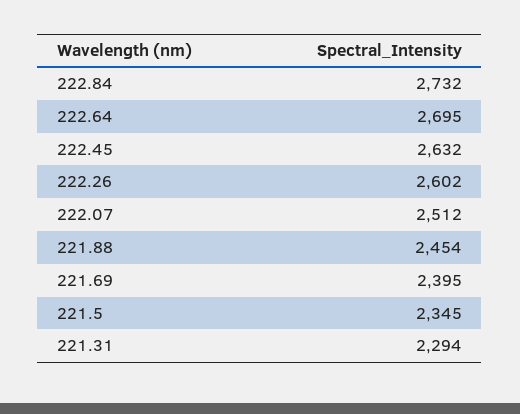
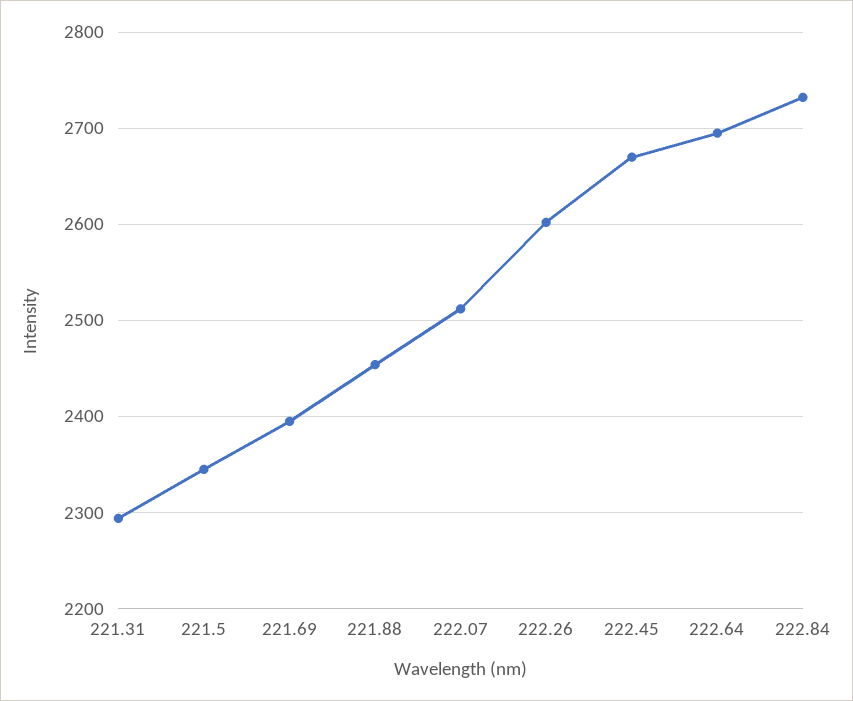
  {
    "222.84": 2732,
    "222.64": 2695,
-   "222.45": 2632,
+   "222.45": 2670,
    "222.26": 2602,
    "222.07": 2512,
    "221.88": 2454,
    "221.69": 2395,
    "221.5": 2345,
    "221.31": 2294
  }

